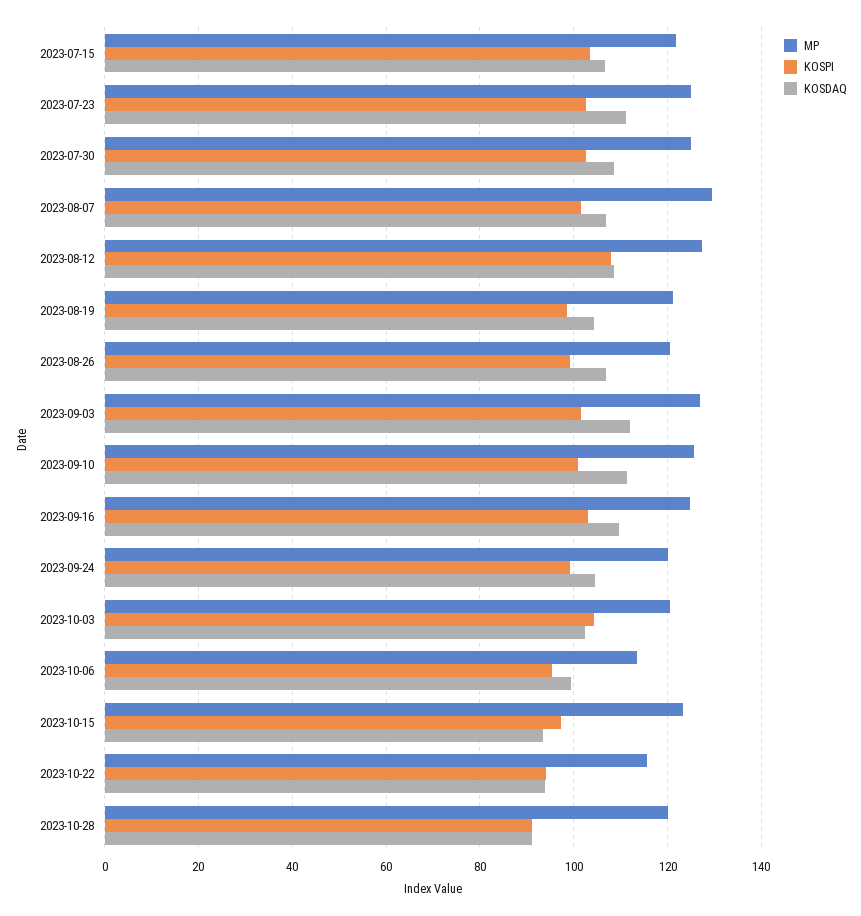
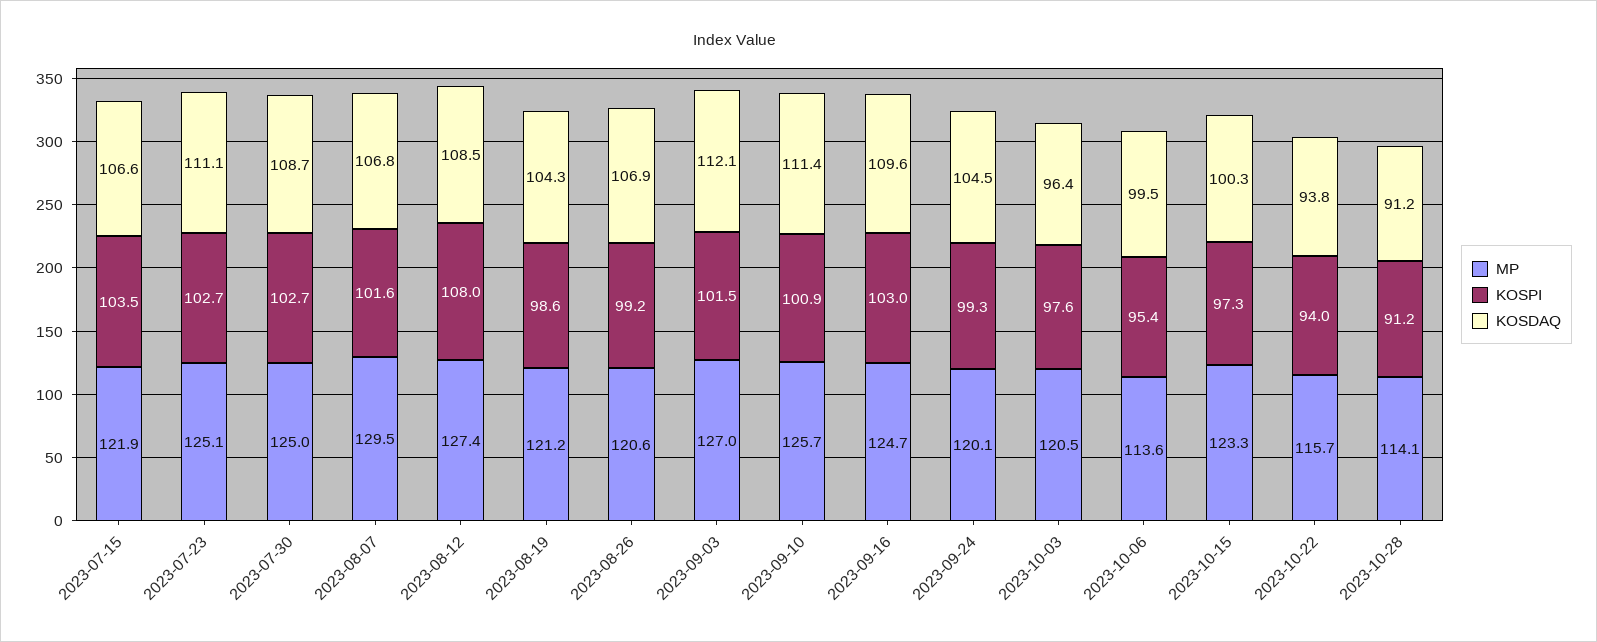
  {
    "MP": {
      "2023-07-15": 121.9,
      "2023-07-23": 125.1,
      "2023-07-30": 125,
      "2023-08-07": 129.5,
      "2023-08-12": 127.4,
      "2023-08-19": 121.2,
      "2023-08-26": 120.6,
      "2023-09-03": 127,
      "2023-09-10": 125.7,
      "2023-09-16": 124.7,
      "2023-09-24": 120.1,
      "2023-10-03": 120.5,
      "2023-10-06": 113.6,
      "2023-10-15": 123.3,
      "2023-10-22": 115.7,
-     "2023-10-28": 120
+     "2023-10-28": 114.1
    },
    "KOSPI": {
      "2023-07-15": 103.5,
      "2023-07-23": 102.7,
      "2023-07-30": 102.7,
      "2023-08-07": 101.6,
      "2023-08-12": 108,
      "2023-08-19": 98.6,
      "2023-08-26": 99.2,
      "2023-09-03": 101.5,
      "2023-09-10": 100.9,
      "2023-09-16": 103,
      "2023-09-24": 99.3,
-     "2023-10-03": 104,
+     "2023-10-03": 97.6,
      "2023-10-06": 95.4,
      "2023-10-15": 97.3,
      "2023-10-22": 94,
      "2023-10-28": 91.2
    },
    "KOSDAQ": {
      "2023-07-15": 106.6,
      "2023-07-23": 111.1,
      "2023-07-30": 108.7,
      "2023-08-07": 106.8,
      "2023-08-12": 108.5,
      "2023-08-19": 104.3,
      "2023-08-26": 106.9,
      "2023-09-03": 112.1,
      "2023-09-10": 111.4,
      "2023-09-16": 109.6,
      "2023-09-24": 104.5,
-     "2023-10-03": 102,
+     "2023-10-03": 96.4,
      "2023-10-06": 99.5,
-     "2023-10-15": 94,
+     "2023-10-15": 100.3,
      "2023-10-22": 93.8,
      "2023-10-28": 91.2
    }
  }

